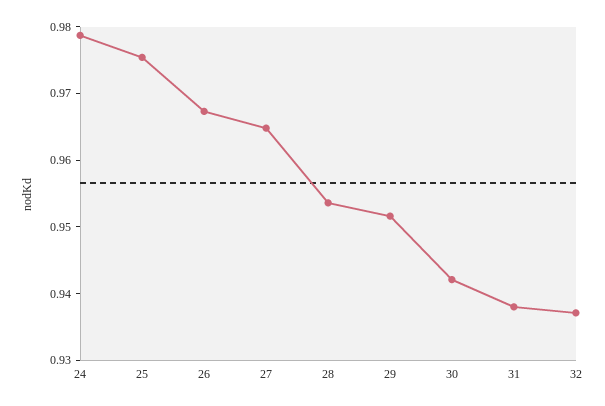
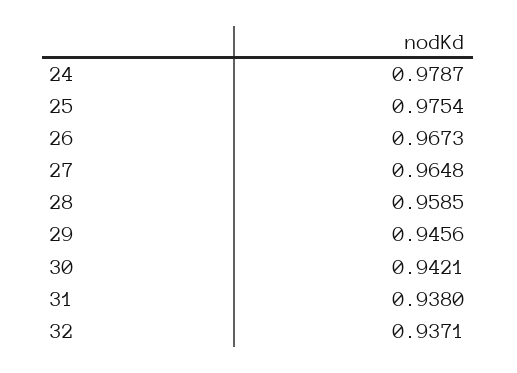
  {
    "24": 0.9787,
    "25": 0.9754,
    "26": 0.9673,
    "27": 0.9648,
-   "28": 0.954,
+   "28": 0.9585,
-   "29": 0.952,
+   "29": 0.9456,
    "30": 0.9421,
    "31": 0.938,
    "32": 0.9371
  }

